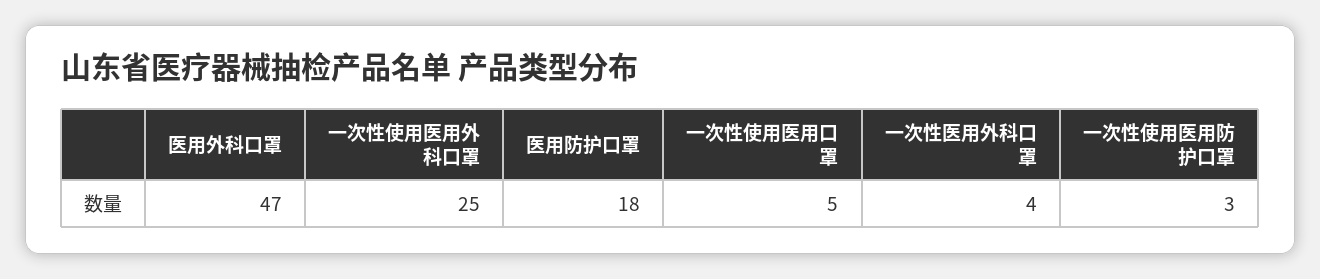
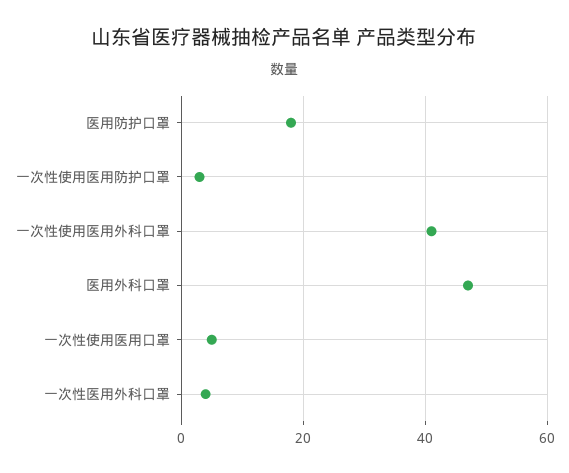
  {
    "医用外科口罩": 47,
-   "一次性使用医用外科口罩": 25,
+   "一次性使用医用外科口罩": 40,
    "医用防护口罩": 18,
    "一次性使用医用口罩": 5,
    "一次性医用外科口罩": 4,
    "一次性使用医用防护口罩": 3
  }

